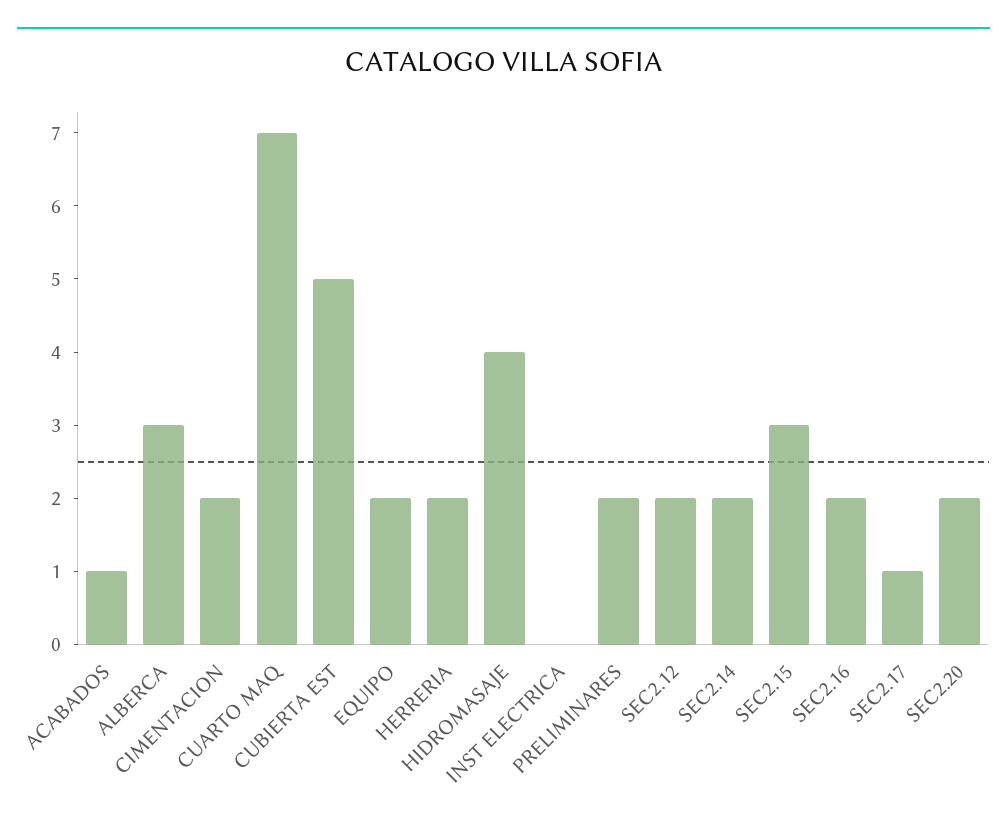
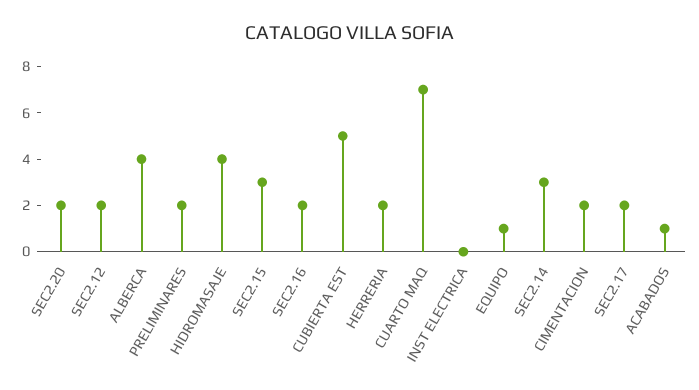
  {
    "ACABADOS": 1,
-   "ALBERCA": 3,
+   "ALBERCA": 4,
    "CIMENTACION": 2,
    "CUARTO MAQ": 7,
    "CUBIERTA EST": 5,
-   "EQUIPO": 2,
+   "EQUIPO": 1,
    "HERRERIA": 2,
    "HIDROMASAJE": 4,
    "INST ELECTRICA": 0,
    "PRELIMINARES": 2,
    "SEC2.12": 2,
-   "SEC2.14": 2,
+   "SEC2.14": 3,
    "SEC2.15": 3,
    "SEC2.16": 2,
-   "SEC2.17": 1,
+   "SEC2.17": 2,
    "SEC2.20": 2
  }

